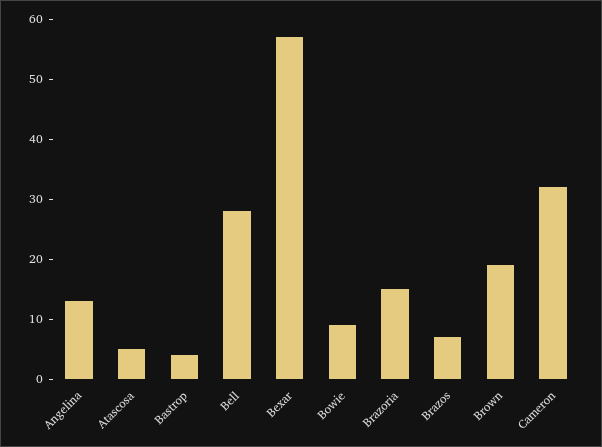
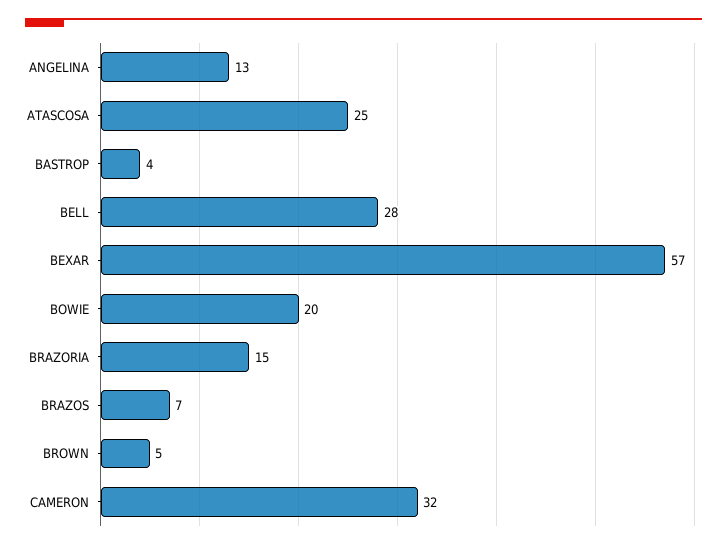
  {
    "Angelina": 13,
-   "Atascosa": 5,
+   "Atascosa": 25,
    "Bastrop": 4,
    "Bell": 28,
    "Bexar": 57,
-   "Bowie": 10,
+   "Bowie": 20,
    "Brazoria": 15,
    "Brazos": 7,
-   "Brown": 20,
+   "Brown": 5,
    "Cameron": 32
  }

